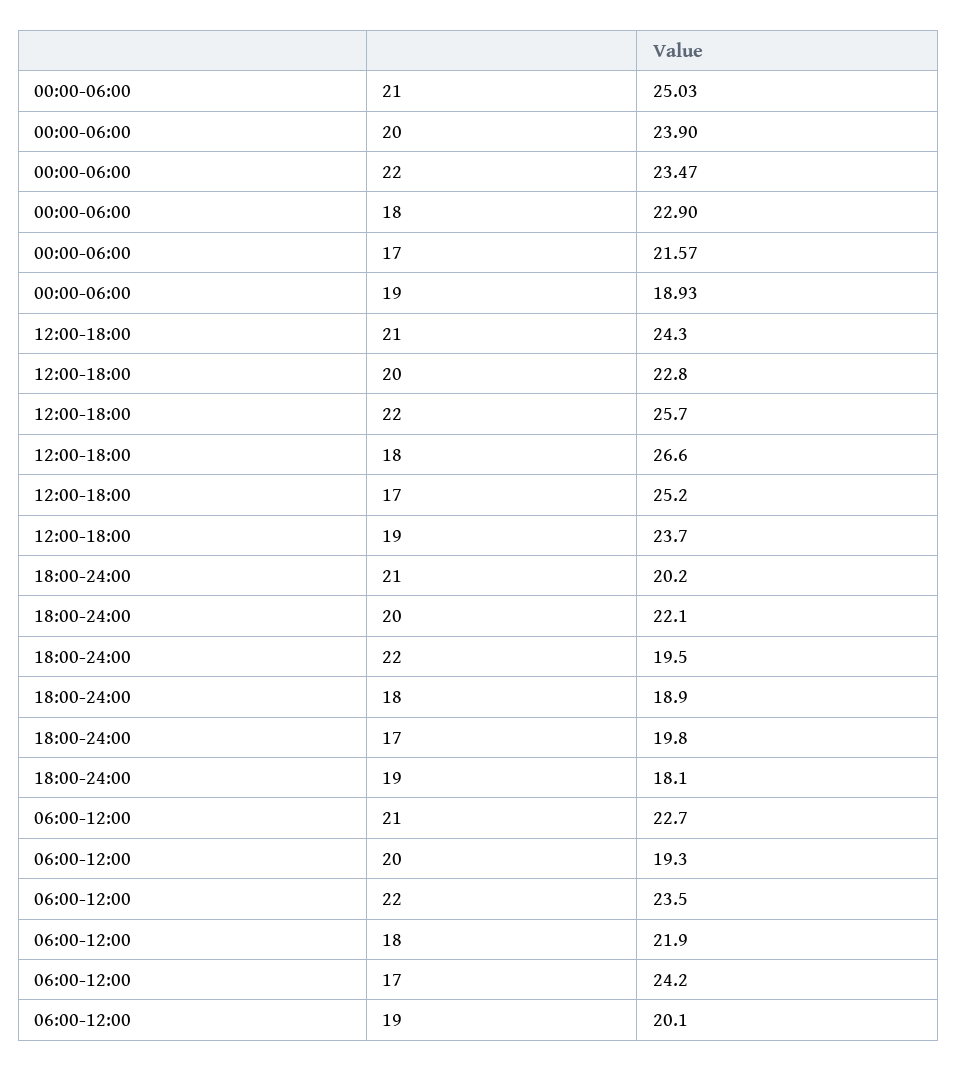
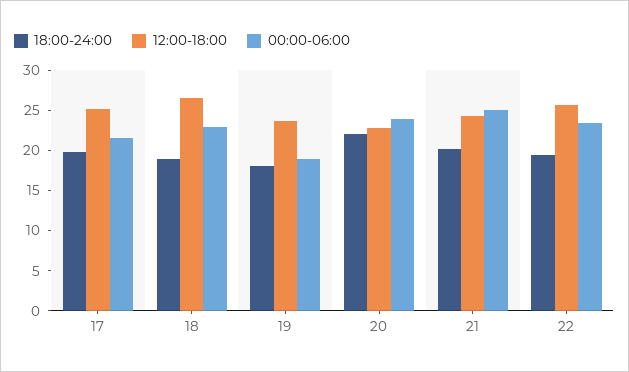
  {
    "00:00-06:00": {
      "21": 25.03,
      "20": 23.9,
      "22": 23.47,
      "18": 22.9,
      "17": 21.57,
      "19": 18.93
    },
    "12:00-18:00": {
      "21": 24.3,
      "20": 22.8,
      "22": 25.7,
      "18": 26.6,
      "17": 25.2,
      "19": 23.7
    },
    "18:00-24:00": {
      "21": 20.2,
      "20": 22.1,
      "22": 19.5,
      "18": 18.9,
      "17": 19.8,
      "19": 18.1
-   },
+   }
-   "06:00-12:00": {
-     "21": 22.7,
-     "20": 19.3,
-     "22": 23.5,
-     "18": 21.9,
-     "17": 24.2,
-     "19": 20.1
-   }
  }

